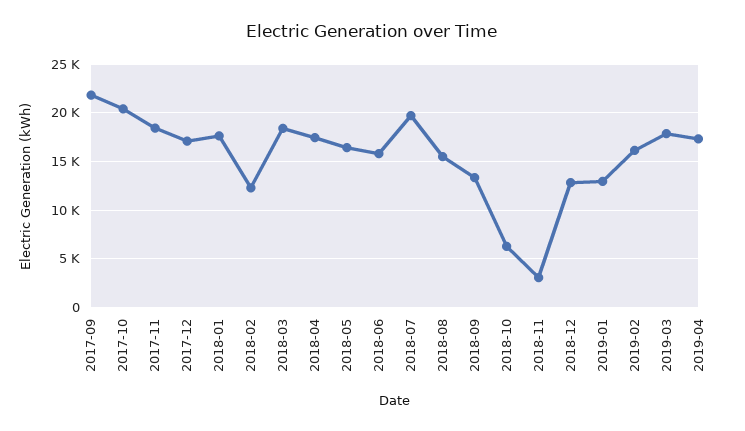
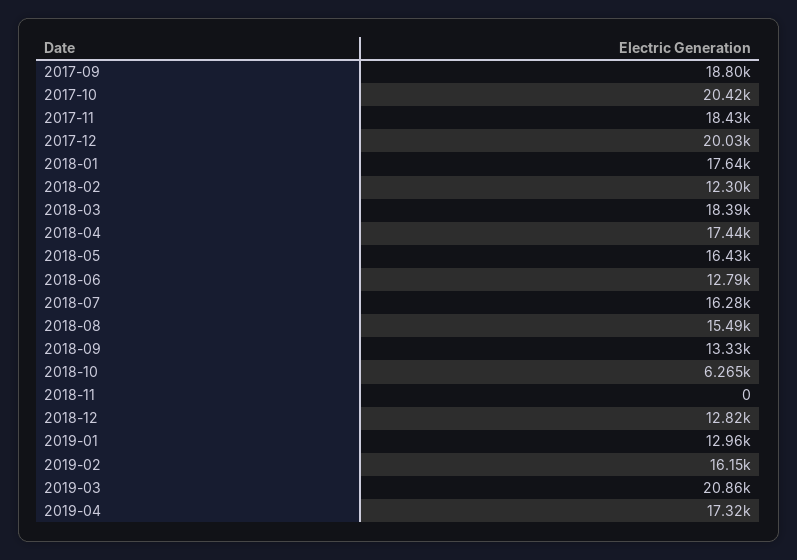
  {
-   "2017-09": 22000,
+   "2017-09": 18800,
    "2017-10": 20420,
    "2017-11": 18430,
-   "2017-12": 17000,
+   "2017-12": 20030,
    "2018-01": 17640,
    "2018-02": 12300,
    "2018-03": 18390,
    "2018-04": 17440,
    "2018-05": 16430,
-   "2018-06": 16000,
+   "2018-06": 12790,
-   "2018-07": 20000,
+   "2018-07": 16280,
    "2018-08": 15490,
    "2018-09": 13330,
    "2018-10": 6265,
-   "2018-11": 3000,
+   "2018-11": 0,
    "2018-12": 12820,
    "2019-01": 12960,
    "2019-02": 16150,
-   "2019-03": 18000,
+   "2019-03": 20860,
    "2019-04": 17320
  }

